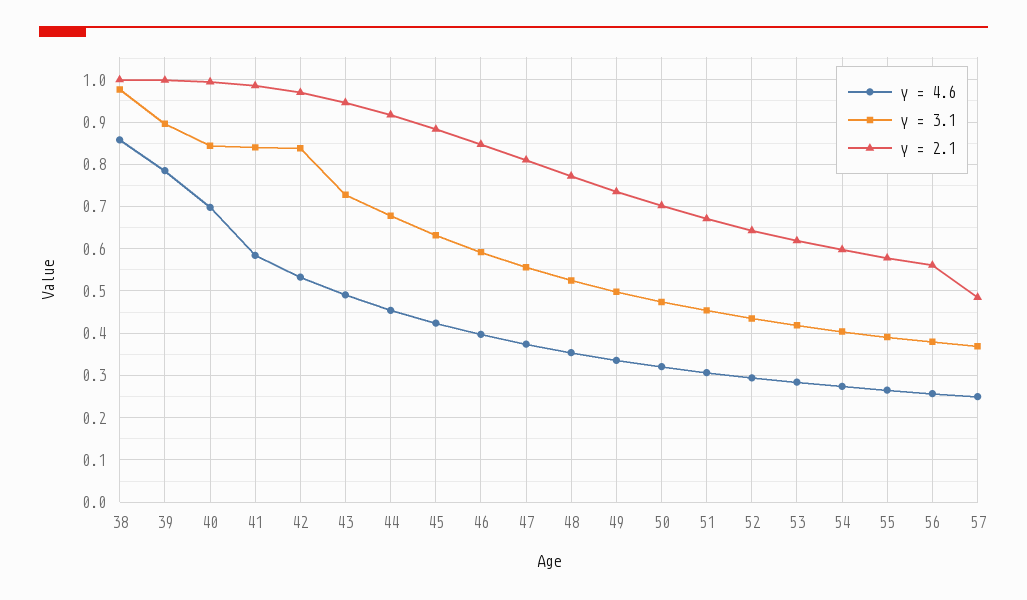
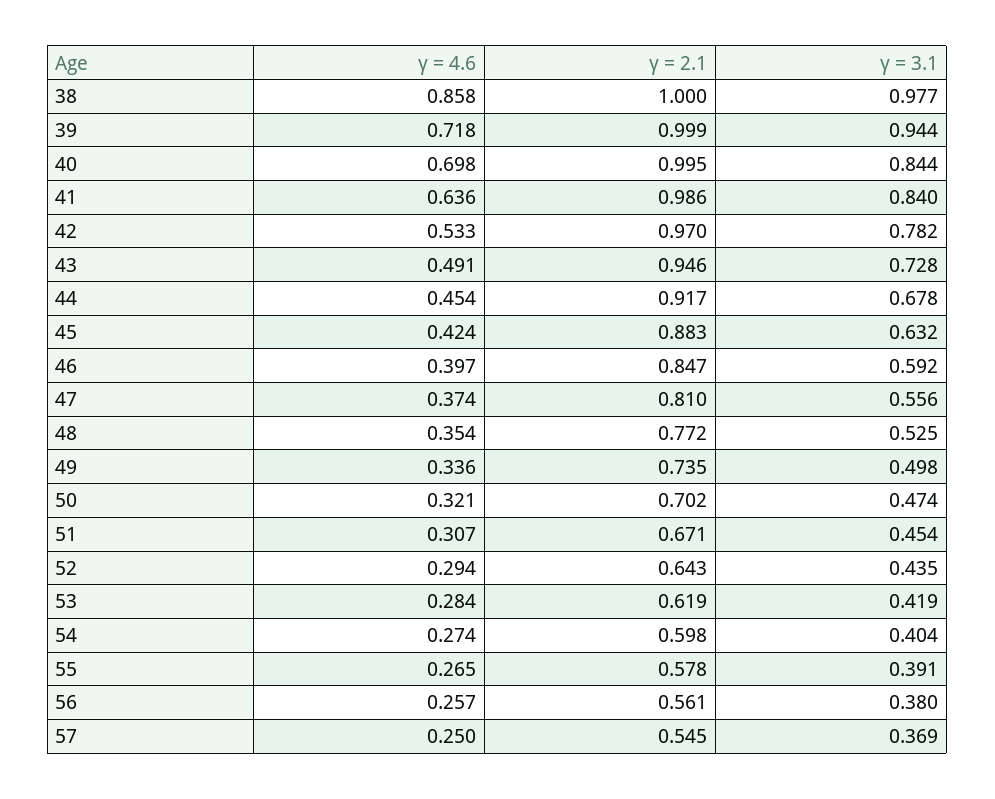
  {
    "γ = 4.6": {
      "38": 0.858,
-     "39": 0.78,
+     "39": 0.718,
      "40": 0.698,
-     "41": 0.58,
+     "41": 0.636,
      "42": 0.533,
      "43": 0.491,
      "44": 0.454,
      "45": 0.424,
      "46": 0.397,
      "47": 0.374,
      "48": 0.354,
      "49": 0.336,
      "50": 0.321,
      "51": 0.307,
      "52": 0.294,
      "53": 0.284,
      "54": 0.274,
      "55": 0.265,
      "56": 0.257,
      "57": 0.25
    },
    "γ = 3.1": {
      "38": 0.977,
-     "39": 0.9,
+     "39": 0.944,
      "40": 0.844,
      "41": 0.84,
-     "42": 0.84,
+     "42": 0.782,
      "43": 0.728,
      "44": 0.678,
      "45": 0.632,
      "46": 0.592,
      "47": 0.556,
      "48": 0.525,
      "49": 0.498,
      "50": 0.474,
      "51": 0.454,
      "52": 0.435,
      "53": 0.419,
      "54": 0.404,
      "55": 0.391,
      "56": 0.38,
      "57": 0.369
    },
    "γ = 2.1": {
      "38": 1,
      "39": 0.999,
      "40": 0.995,
      "41": 0.986,
      "42": 0.97,
      "43": 0.946,
      "44": 0.917,
      "45": 0.883,
      "46": 0.847,
      "47": 0.81,
      "48": 0.772,
      "49": 0.735,
      "50": 0.702,
      "51": 0.671,
      "52": 0.643,
      "53": 0.619,
      "54": 0.598,
      "55": 0.578,
      "56": 0.561,
-     "57": 0.48
+     "57": 0.545
    }
  }

